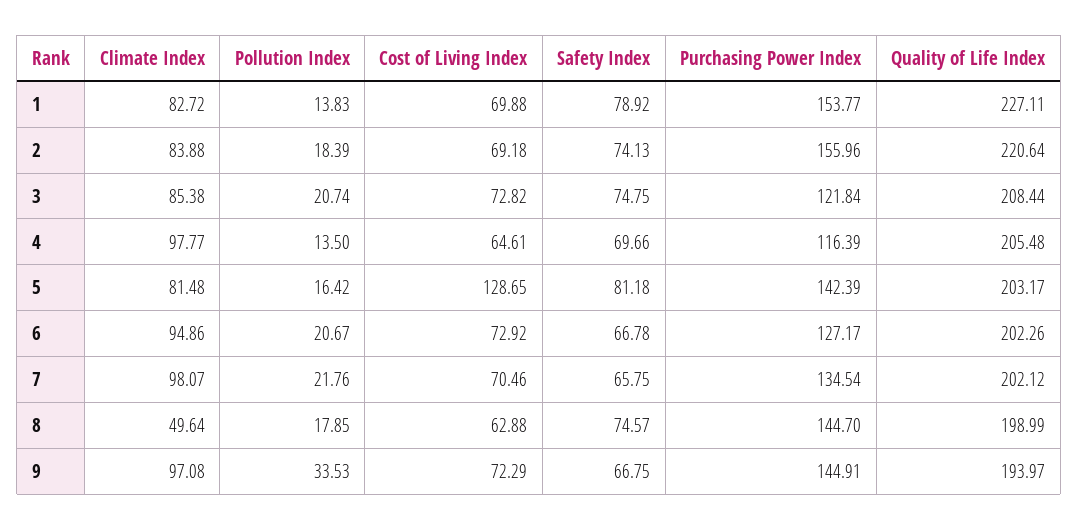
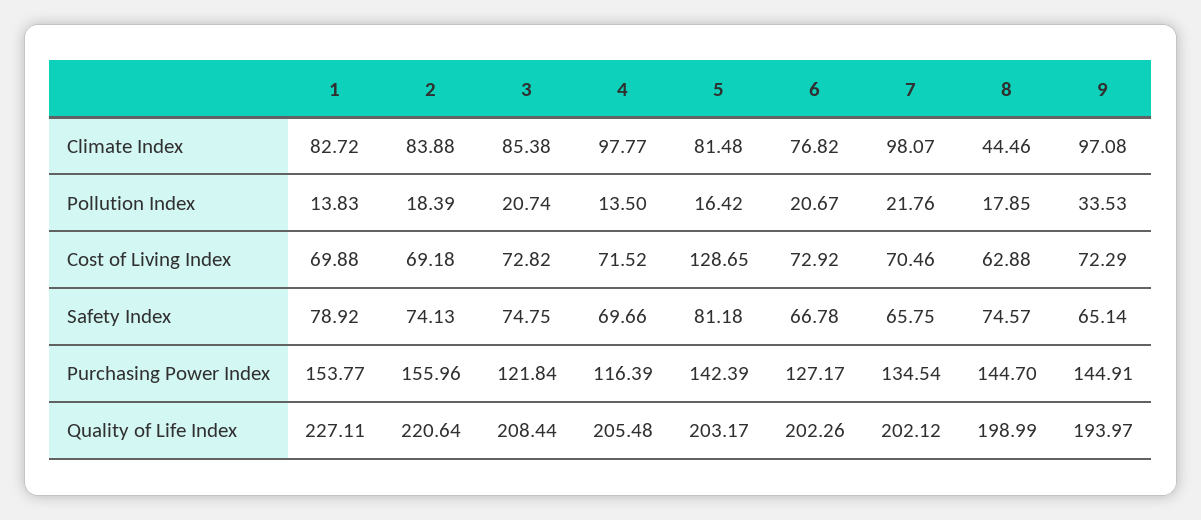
  {
    "Climate Index": {
      "1": 82.72,
      "2": 83.88,
      "3": 85.38,
      "4": 97.77,
      "5": 81.48,
-     "6": 94.86,
+     "6": 76.82,
      "7": 98.07,
-     "8": 49.64,
+     "8": 44.46,
      "9": 97.08
    },
    "Pollution Index": {
      "1": 13.83,
      "2": 18.39,
      "3": 20.74,
      "4": 13.5,
      "5": 16.42,
      "6": 20.67,
      "7": 21.76,
      "8": 17.85,
      "9": 33.53
    },
    "Cost of Living Index": {
      "1": 69.88,
      "2": 69.18,
      "3": 72.82,
-     "4": 64.61,
+     "4": 71.52,
      "5": 128.65,
      "6": 72.92,
      "7": 70.46,
      "8": 62.88,
      "9": 72.29
    },
    "Safety Index": {
      "1": 78.92,
      "2": 74.13,
      "3": 74.75,
      "4": 69.66,
      "5": 81.18,
      "6": 66.78,
      "7": 65.75,
      "8": 74.57,
-     "9": 66.75
+     "9": 65.14
    },
    "Purchasing Power Index": {
      "1": 153.77,
      "2": 155.96,
      "3": 121.84,
      "4": 116.39,
      "5": 142.39,
      "6": 127.17,
      "7": 134.54,
      "8": 144.7,
      "9": 144.91
    },
    "Quality of Life Index": {
      "1": 227.11,
      "2": 220.64,
      "3": 208.44,
      "4": 205.48,
      "5": 203.17,
      "6": 202.26,
      "7": 202.12,
      "8": 198.99,
      "9": 193.97
    }
  }

